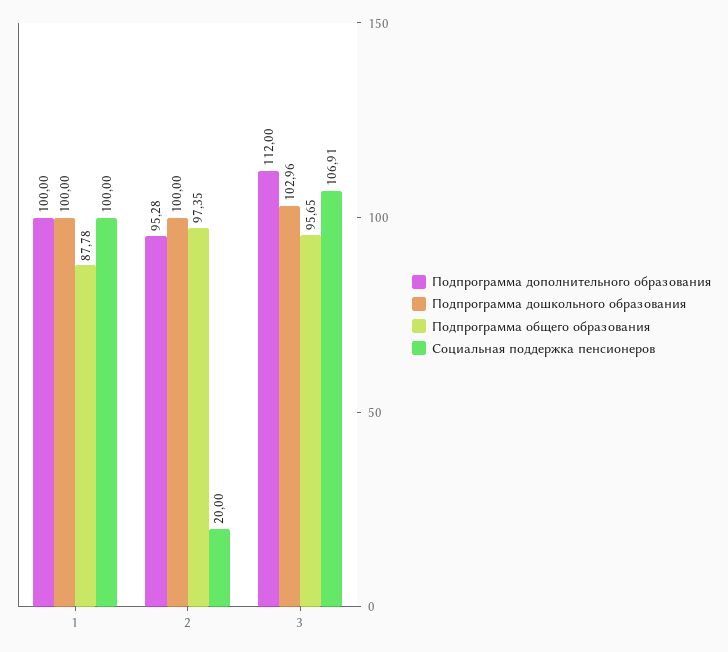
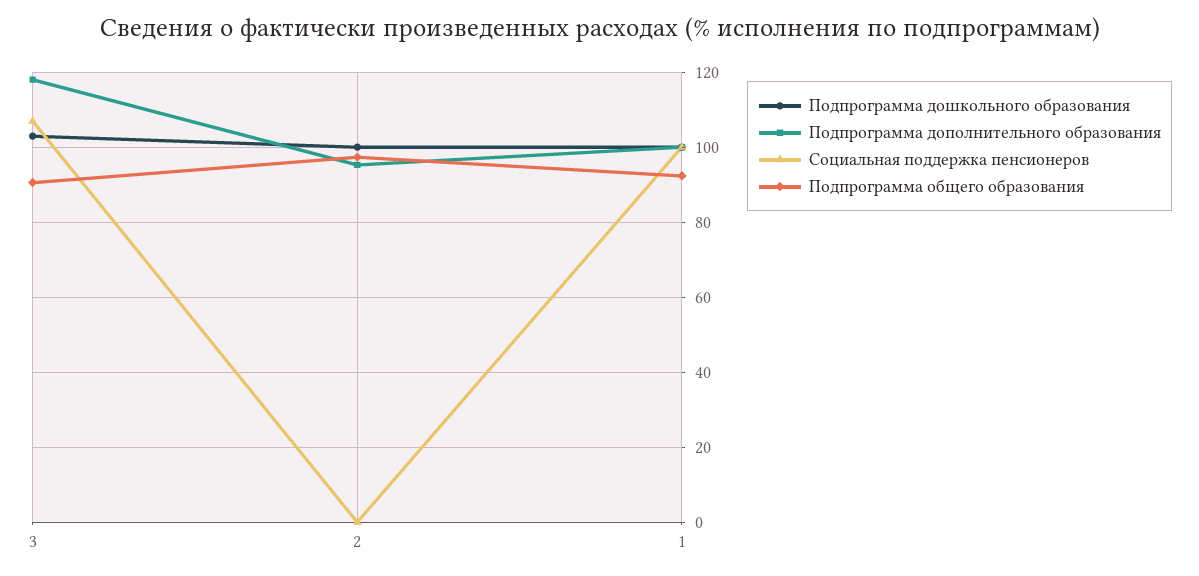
  {
    "Подпрограмма дополнительного образования": {
      "1": 100,
      "2": 95.28,
-     "3": 112
+     "3": 118
    },
    "Подпрограмма дошкольного образования": {
      "1": 100,
      "2": 100,
      "3": 102.96
    },
    "Подпрограмма общего образования": {
-     "1": 87.78,
+     "1": 92,
      "2": 97.35,
-     "3": 95.65
+     "3": 90
    },
    "Социальная поддержка пенсионеров": {
      "1": 100,
-     "2": 20,
+     "2": 0,
      "3": 106.91
    }
  }

